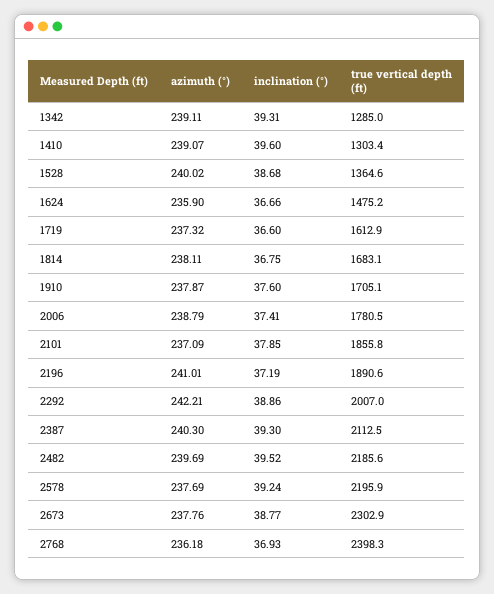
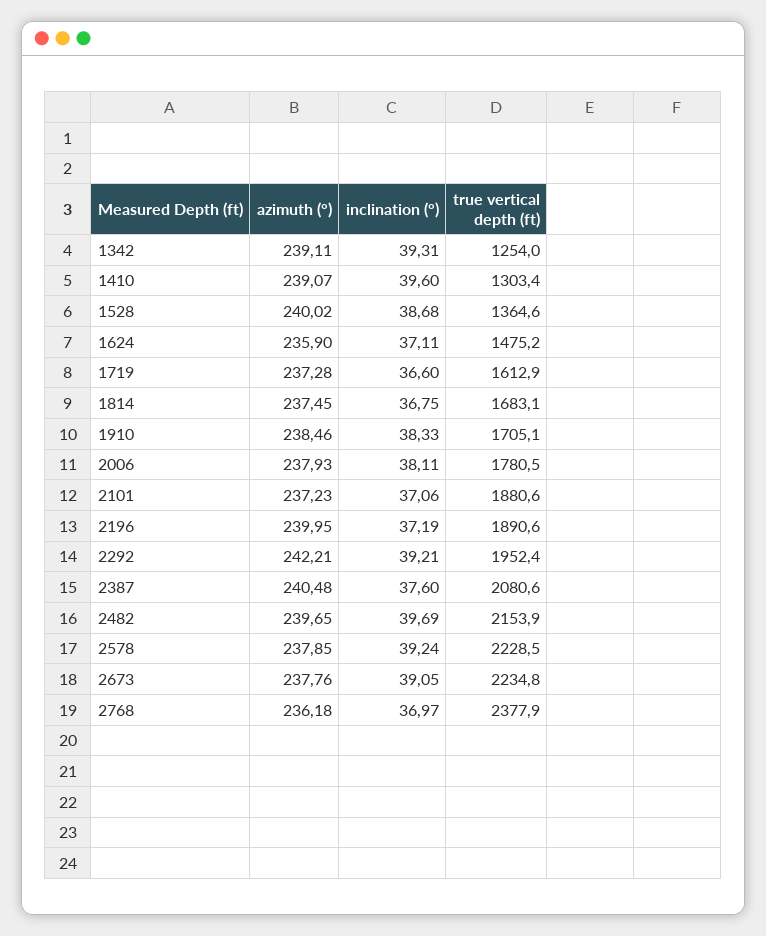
  {
    "azimuth (°)": {
      "1342": 239.11,
      "1410": 239.07,
      "1528": 240.02,
      "1624": 235.9,
-     "1719": 237.32,
+     "1719": 237.28,
-     "1814": 238.11,
+     "1814": 237.45,
-     "1910": 237.87,
+     "1910": 238.46,
-     "2006": 238.79,
+     "2006": 237.93,
-     "2101": 237.09,
+     "2101": 237.23,
-     "2196": 241.01,
+     "2196": 239.95,
      "2292": 242.21,
-     "2387": 240.3,
+     "2387": 240.48,
-     "2482": 239.69,
+     "2482": 239.65,
-     "2578": 237.69,
+     "2578": 237.85,
      "2673": 237.76,
      "2768": 236.18
    },
    "inclination (°)": {
      "1342": 39.31,
      "1410": 39.6,
      "1528": 38.68,
-     "1624": 36.66,
+     "1624": 37.11,
      "1719": 36.6,
      "1814": 36.75,
-     "1910": 37.6,
+     "1910": 38.33,
-     "2006": 37.41,
+     "2006": 38.11,
-     "2101": 37.85,
+     "2101": 37.06,
      "2196": 37.19,
-     "2292": 38.86,
+     "2292": 39.21,
-     "2387": 39.3,
+     "2387": 37.6,
-     "2482": 39.52,
+     "2482": 39.69,
      "2578": 39.24,
-     "2673": 38.77,
+     "2673": 39.05,
-     "2768": 36.93
+     "2768": 36.97
    },
    "true vertical depth (ft)": {
-     "1342": 1285,
+     "1342": 1254,
      "1410": 1303.4,
      "1528": 1364.6,
      "1624": 1475.2,
      "1719": 1612.9,
      "1814": 1683.1,
      "1910": 1705.1,
      "2006": 1780.5,
-     "2101": 1855.8,
+     "2101": 1880.6,
      "2196": 1890.6,
-     "2292": 2007,
+     "2292": 1952.4,
-     "2387": 2112.5,
+     "2387": 2080.6,
-     "2482": 2185.6,
+     "2482": 2153.9,
-     "2578": 2195.9,
+     "2578": 2228.5,
-     "2673": 2302.9,
+     "2673": 2234.8,
-     "2768": 2398.3
+     "2768": 2377.9
    }
  }

